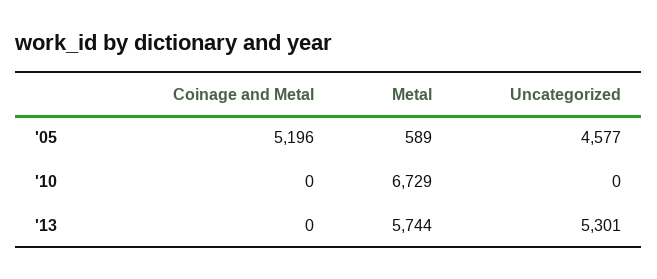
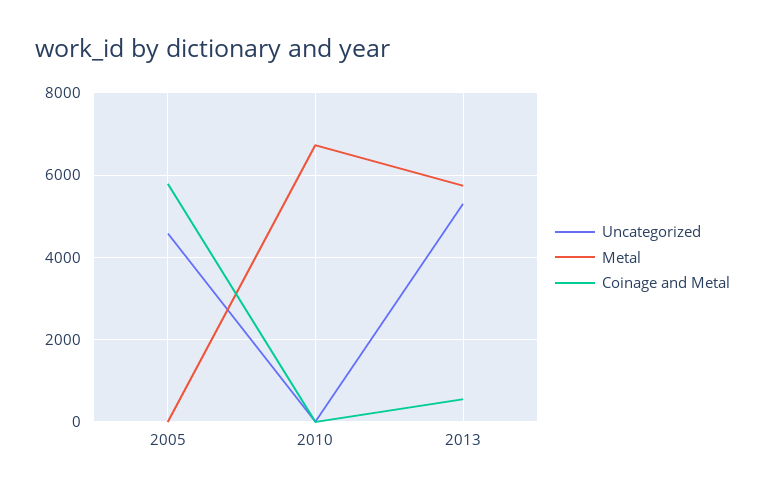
  {
    "Coinage and Metal": {
-     "'05": 5196,
+     "'05": 5800,
      "'10": 0,
-     "'13": 0
+     "'13": 600
    },
    "Metal": {
-     "'05": 589,
+     "'05": 0,
      "'10": 6729,
      "'13": 5744
    },
    "Uncategorized": {
      "'05": 4577,
      "'10": 0,
      "'13": 5301
    }
  }

